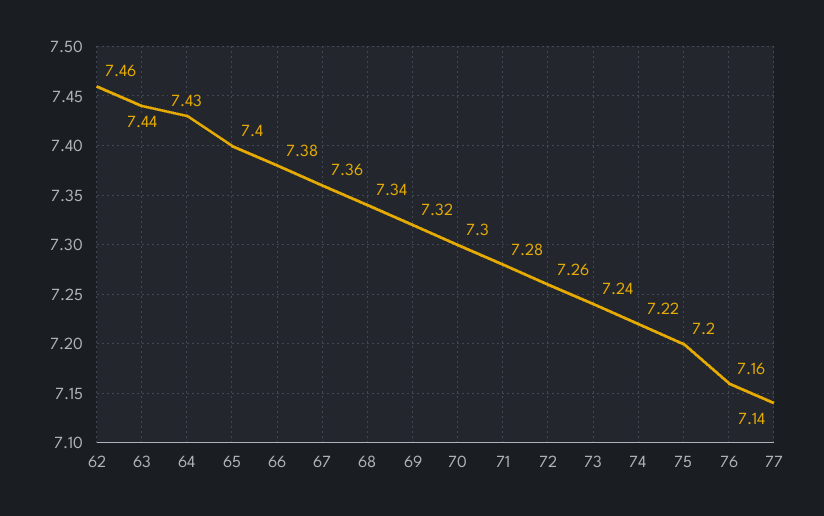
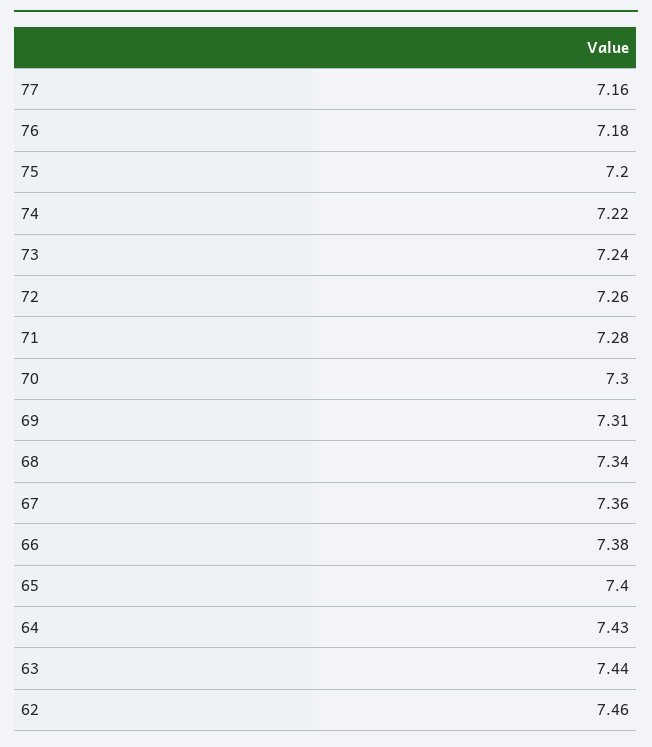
  {
    "62": 7.46,
    "63": 7.44,
    "64": 7.43,
    "65": 7.4,
    "66": 7.38,
    "67": 7.36,
    "68": 7.34,
-   "69": 7.32,
+   "69": 7.31,
    "70": 7.3,
    "71": 7.28,
    "72": 7.26,
    "73": 7.24,
    "74": 7.22,
    "75": 7.2,
-   "76": 7.16,
+   "76": 7.18,
-   "77": 7.14
+   "77": 7.16
  }

